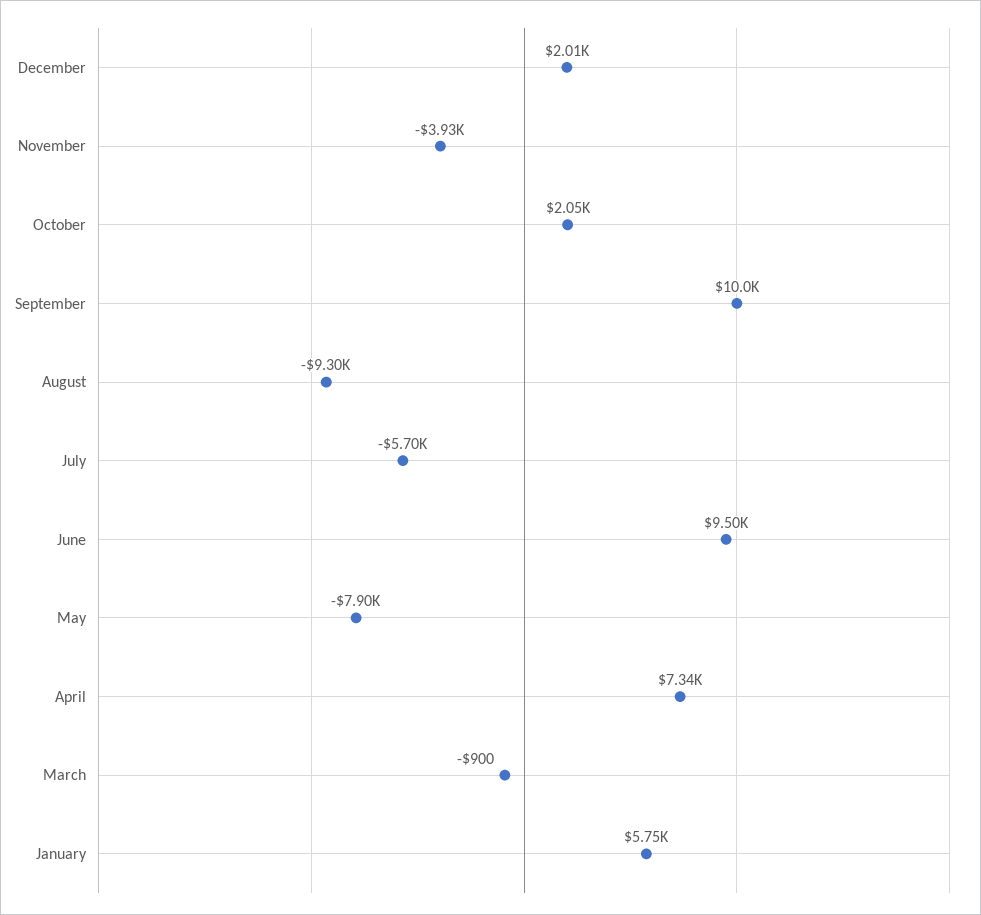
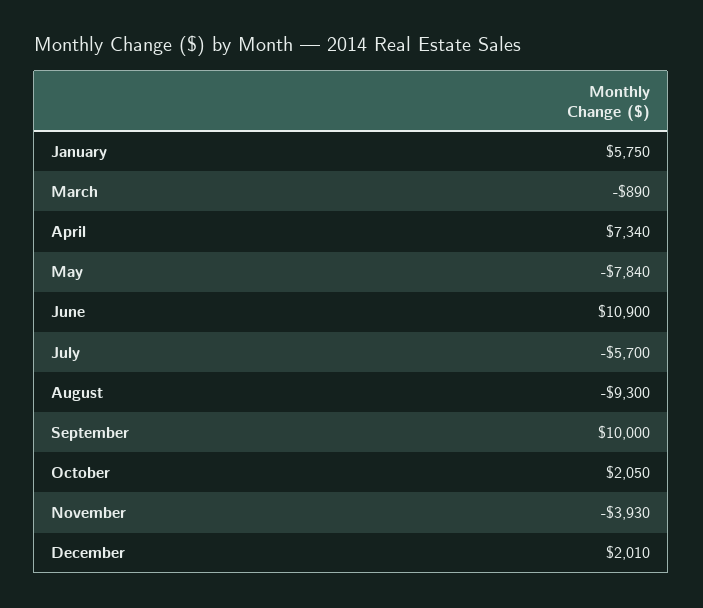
  {
    "December": 2010,
    "November": -3930,
    "October": 2050,
    "September": 10000,
    "August": -9300,
    "July": -5700,
-   "June": 9500,
+   "June": 10900,
-   "May": -7900,
+   "May": -7840,
    "April": 7340,
-   "March": -900,
+   "March": -890,
    "January": 5750
  }

